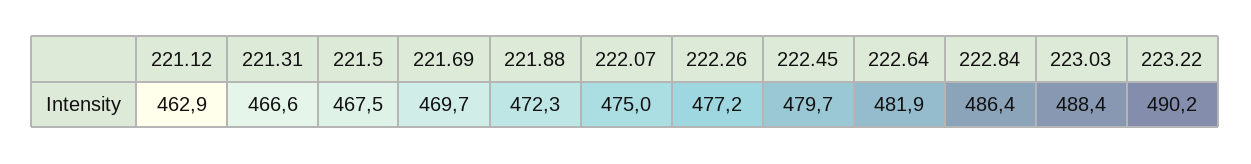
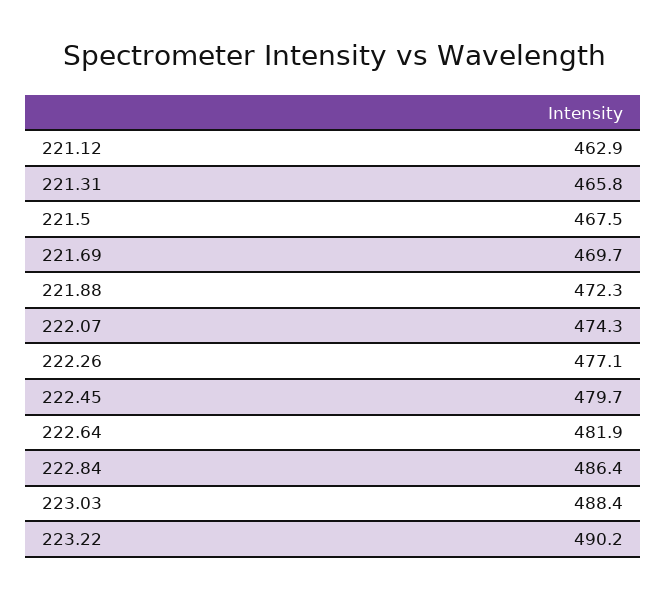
  {
    "221.12": 462.9,
-   "221.31": 466.6,
+   "221.31": 465.8,
    "221.5": 467.5,
    "221.69": 469.7,
    "221.88": 472.3,
-   "222.07": 475,
+   "222.07": 474.3,
-   "222.26": 477.2,
+   "222.26": 477.1,
    "222.45": 479.7,
    "222.64": 481.9,
    "222.84": 486.4,
    "223.03": 488.4,
    "223.22": 490.2
  }

